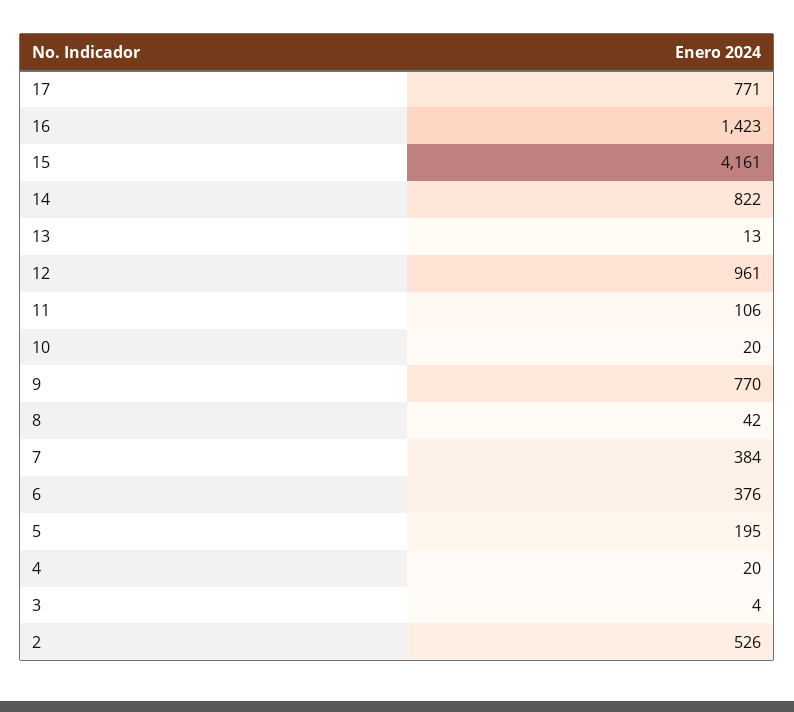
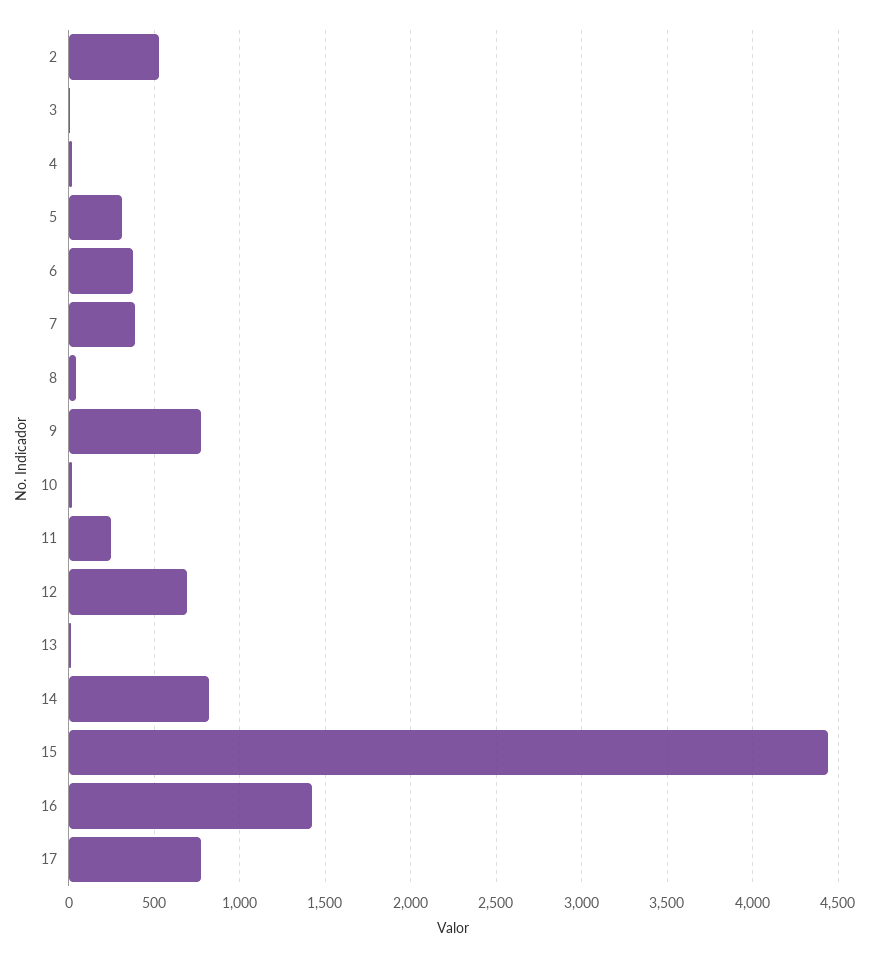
  {
    "17": 771,
    "16": 1423,
-   "15": 4161,
+   "15": 4450,
    "14": 822,
    "13": 13,
-   "12": 961,
+   "12": 700,
-   "11": 106,
+   "11": 250,
    "10": 20,
    "9": 770,
    "8": 42,
    "7": 384,
    "6": 376,
-   "5": 195,
+   "5": 300,
    "4": 20,
    "3": 4,
    "2": 526
  }

